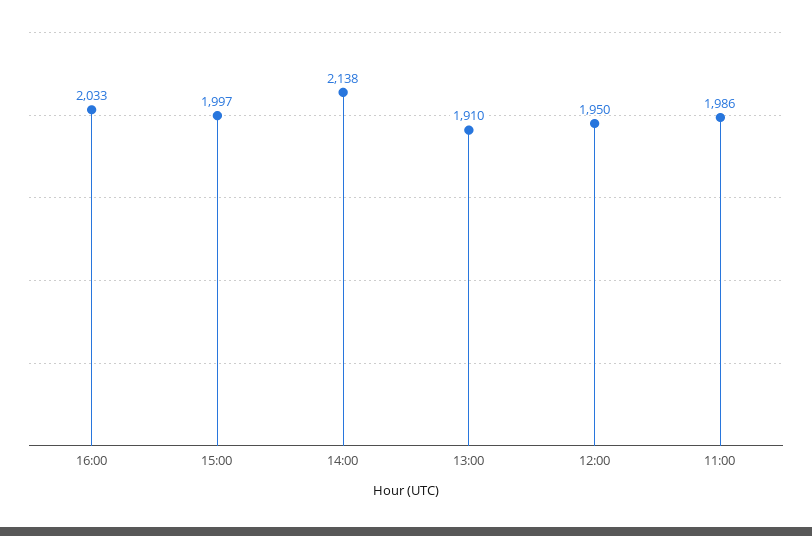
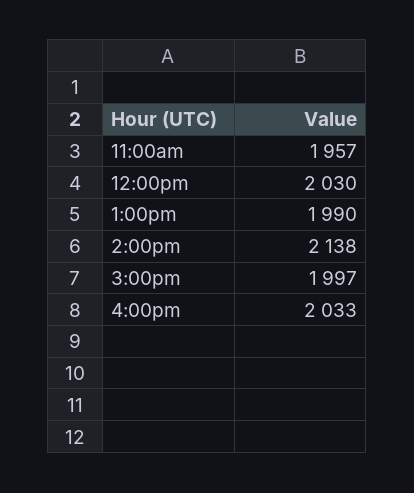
  {
    "16:00": 2033,
    "15:00": 1997,
    "14:00": 2138,
-   "13:00": 1910,
+   "13:00": 1990,
-   "12:00": 1950,
+   "12:00": 2030,
-   "11:00": 1986
+   "11:00": 1957
  }

